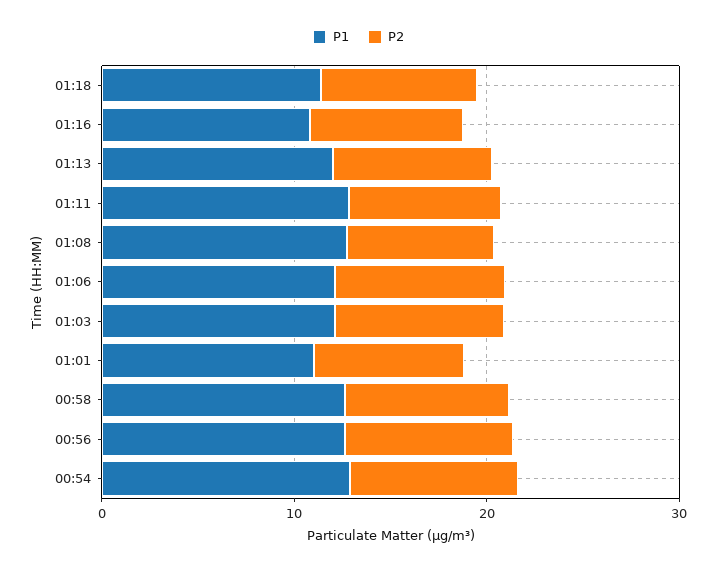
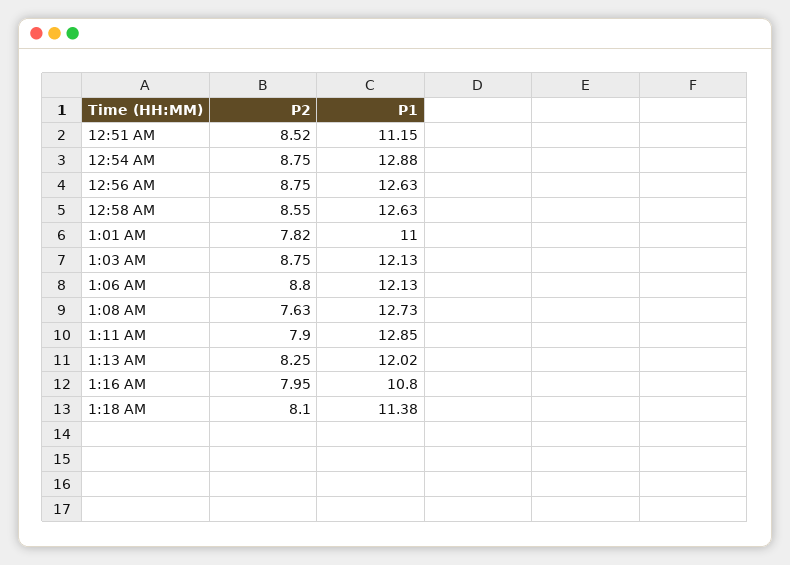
  {
    "P1": {
      "01:18": 11.38,
      "01:16": 10.8,
      "01:13": 12.02,
      "01:11": 12.85,
      "01:08": 12.73,
      "01:06": 12.13,
      "01:03": 12.13,
      "01:01": 11,
      "00:58": 12.63,
      "00:56": 12.63,
-     "00:54": 12.88
+     "00:54": 12.88,
+     "12:51 AM": 11.15
    },
    "P2": {
      "01:18": 8.1,
      "01:16": 7.95,
      "01:13": 8.25,
      "01:11": 7.9,
      "01:08": 7.63,
      "01:06": 8.8,
      "01:03": 8.75,
      "01:01": 7.82,
      "00:58": 8.55,
      "00:56": 8.75,
-     "00:54": 8.75
+     "00:54": 8.75,
+     "12:51 AM": 8.52
    }
  }

